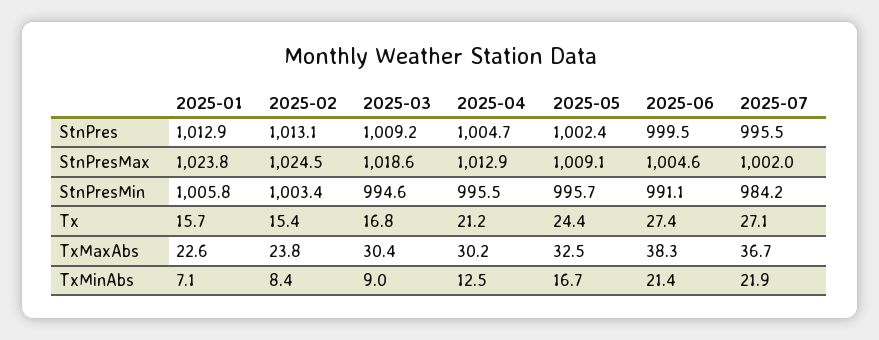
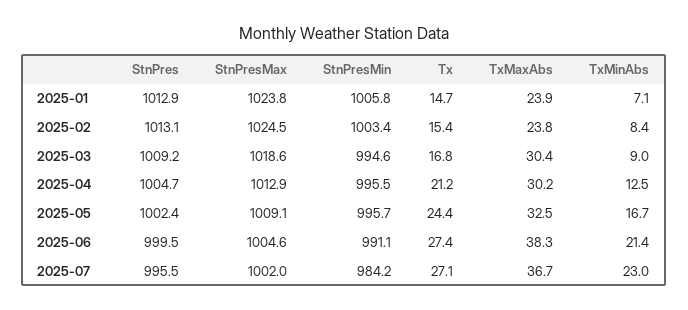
  {
    "2025-01": {
      "StnPres": 1012.9,
      "StnPresMax": 1023.8,
      "StnPresMin": 1005.8,
-     "Tx": 15.7,
+     "Tx": 14.7,
-     "TxMaxAbs": 22.6,
+     "TxMaxAbs": 23.9,
      "TxMinAbs": 7.1
    },
    "2025-02": {
      "StnPres": 1013.1,
      "StnPresMax": 1024.5,
      "StnPresMin": 1003.4,
      "Tx": 15.4,
      "TxMaxAbs": 23.8,
      "TxMinAbs": 8.4
    },
    "2025-03": {
      "StnPres": 1009.2,
      "StnPresMax": 1018.6,
      "StnPresMin": 994.6,
      "Tx": 16.8,
      "TxMaxAbs": 30.4,
      "TxMinAbs": 9
    },
    "2025-04": {
      "StnPres": 1004.7,
      "StnPresMax": 1012.9,
      "StnPresMin": 995.5,
      "Tx": 21.2,
      "TxMaxAbs": 30.2,
      "TxMinAbs": 12.5
    },
    "2025-05": {
      "StnPres": 1002.4,
      "StnPresMax": 1009.1,
      "StnPresMin": 995.7,
      "Tx": 24.4,
      "TxMaxAbs": 32.5,
      "TxMinAbs": 16.7
    },
    "2025-06": {
      "StnPres": 999.5,
      "StnPresMax": 1004.6,
      "StnPresMin": 991.1,
      "Tx": 27.4,
      "TxMaxAbs": 38.3,
      "TxMinAbs": 21.4
    },
    "2025-07": {
      "StnPres": 995.5,
      "StnPresMax": 1002,
      "StnPresMin": 984.2,
      "Tx": 27.1,
      "TxMaxAbs": 36.7,
-     "TxMinAbs": 21.9
+     "TxMinAbs": 23
    }
  }

